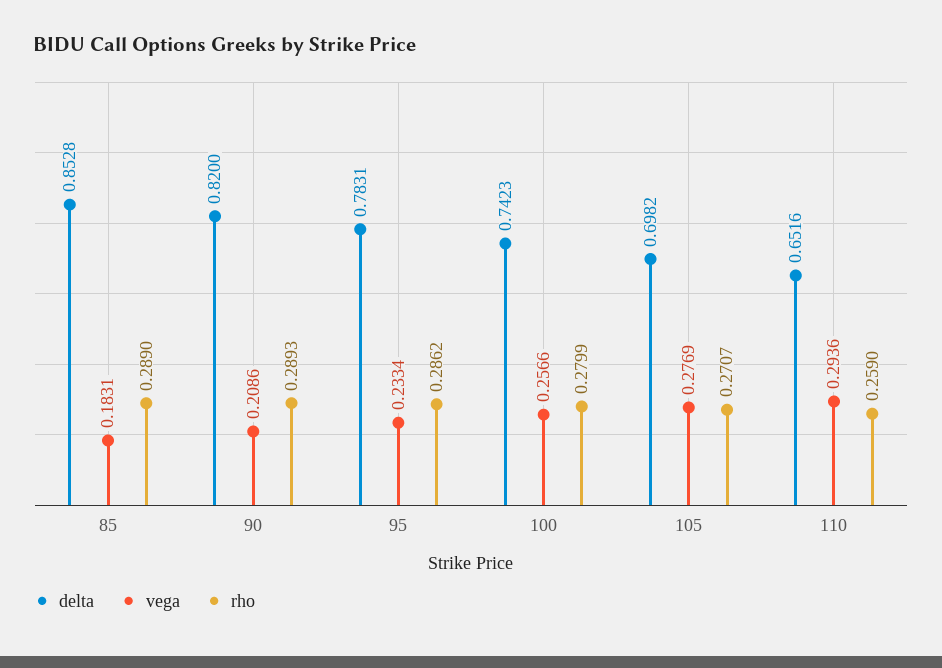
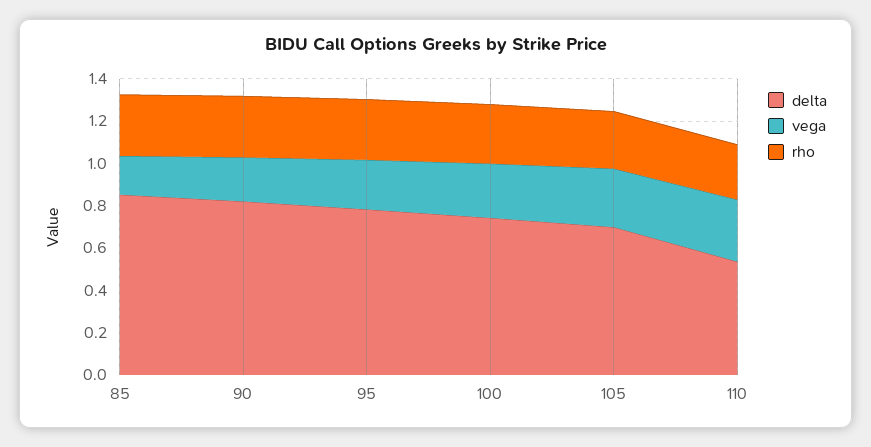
  {
    "delta": {
      "85": 0.8528,
      "90": 0.82,
      "95": 0.7831,
      "100": 0.7423,
      "105": 0.6982,
-     "110": 0.6516
+     "110": 0.55
    },
    "vega": {
      "85": 0.1831,
      "90": 0.2086,
      "95": 0.2334,
      "100": 0.2566,
      "105": 0.2769,
      "110": 0.2936
    },
    "rho": {
      "85": 0.289,
      "90": 0.2893,
      "95": 0.2862,
      "100": 0.2799,
      "105": 0.2707,
      "110": 0.259
    }
  }

